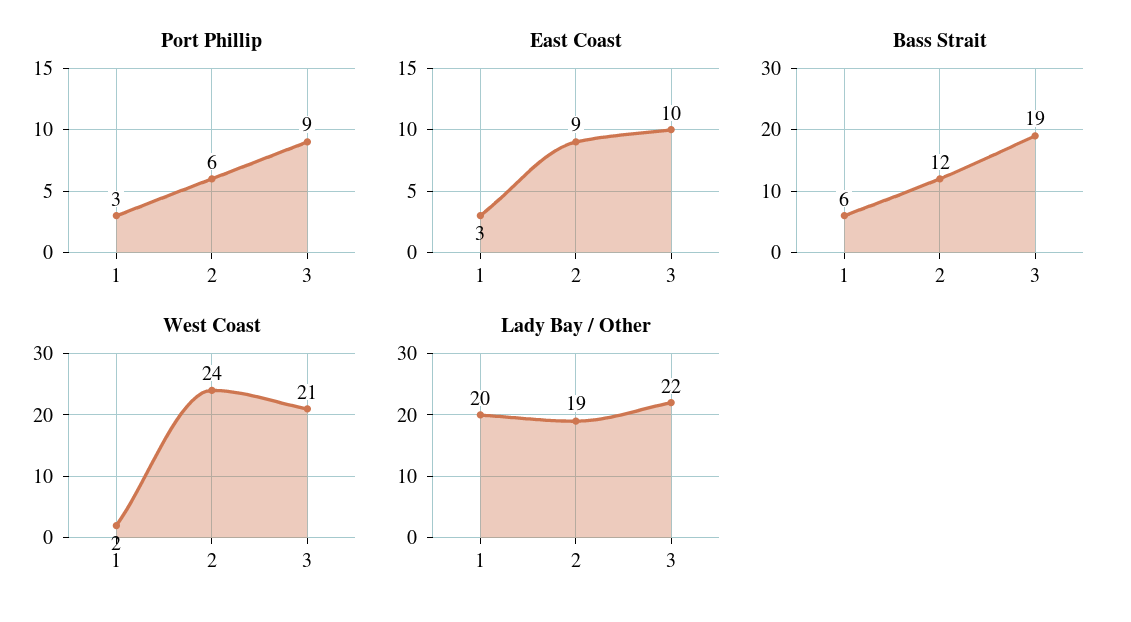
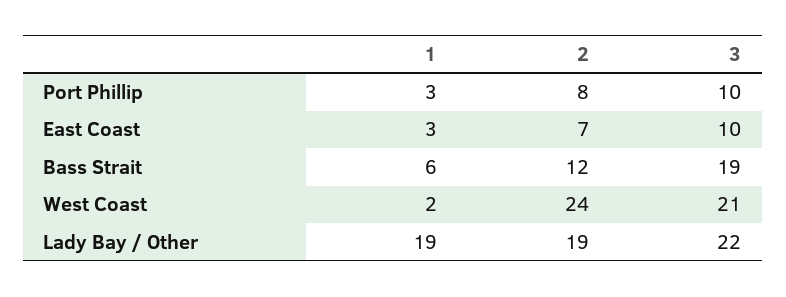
  {
    "Port Phillip": {
      "1": 3,
-     "2": 6,
+     "2": 8,
-     "3": 9
+     "3": 10
    },
    "East Coast": {
      "1": 3,
-     "2": 9,
+     "2": 7,
      "3": 10
    },
    "Bass Strait": {
      "1": 6,
      "2": 12,
      "3": 19
    },
    "West Coast": {
      "1": 2,
      "2": 24,
      "3": 21
    },
    "Lady Bay / Other": {
-     "1": 20,
+     "1": 19,
      "2": 19,
      "3": 22
    }
  }

